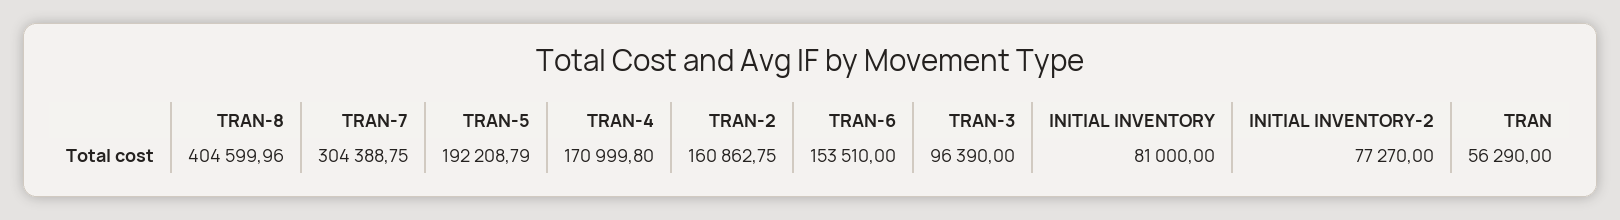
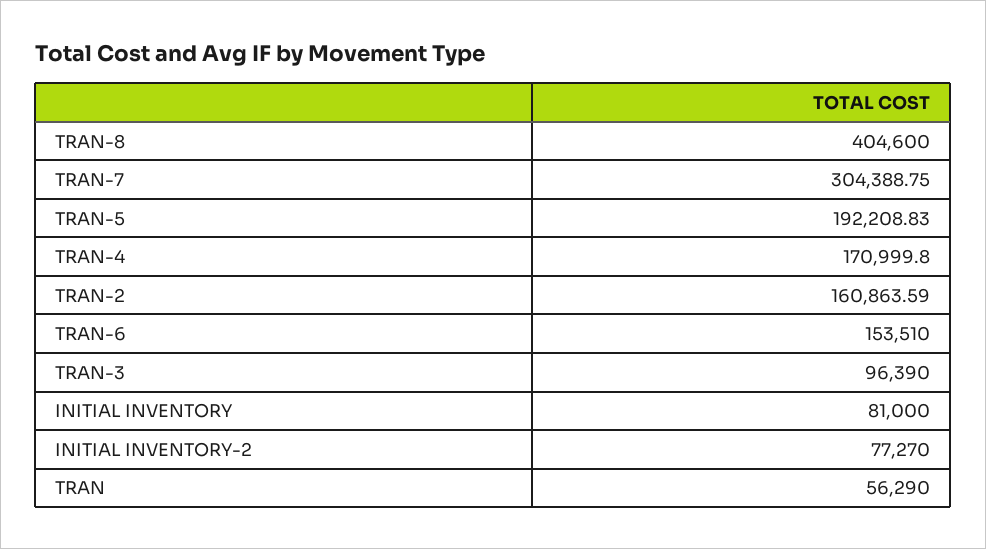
  {
-   "TRAN-8": 404599.96,
+   "TRAN-8": 404600,
    "TRAN-7": 304388.75,
-   "TRAN-5": 192208.79,
+   "TRAN-5": 192208.83,
    "TRAN-4": 170999.8,
-   "TRAN-2": 160862.75,
+   "TRAN-2": 160863.59,
    "TRAN-6": 153510,
    "TRAN-3": 96390,
    "INITIAL INVENTORY": 81000,
    "INITIAL INVENTORY-2": 77270,
    "TRAN": 56290
  }

